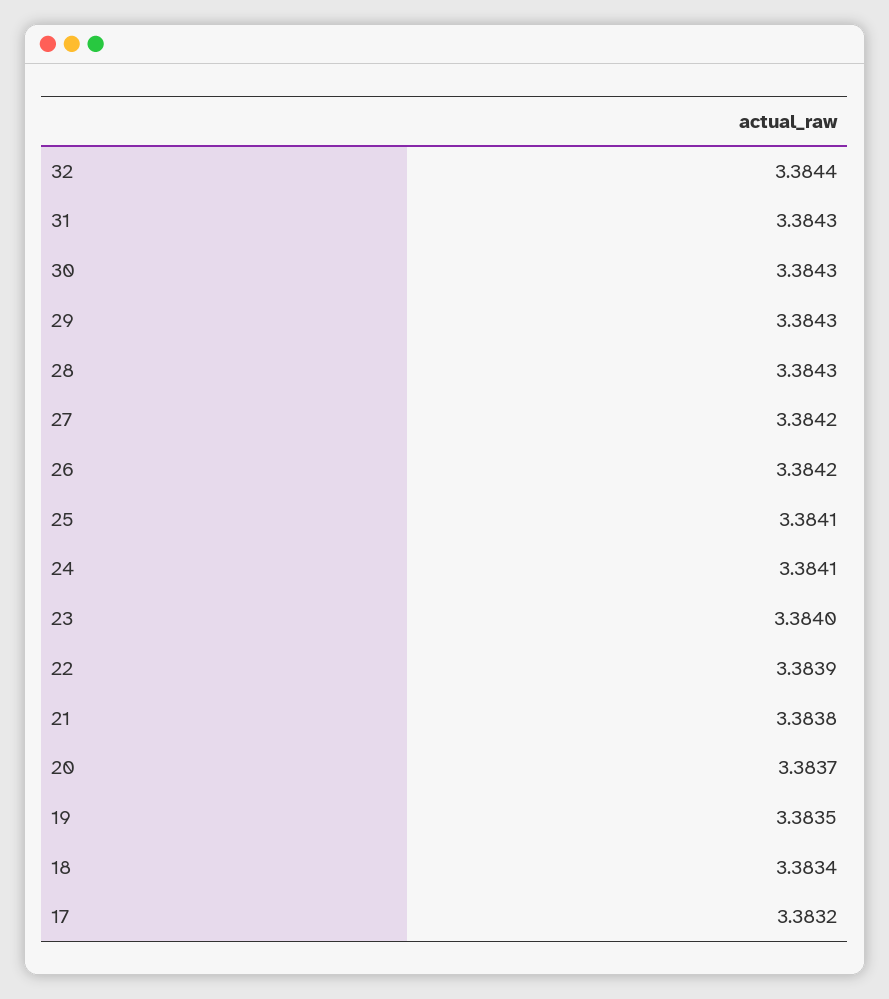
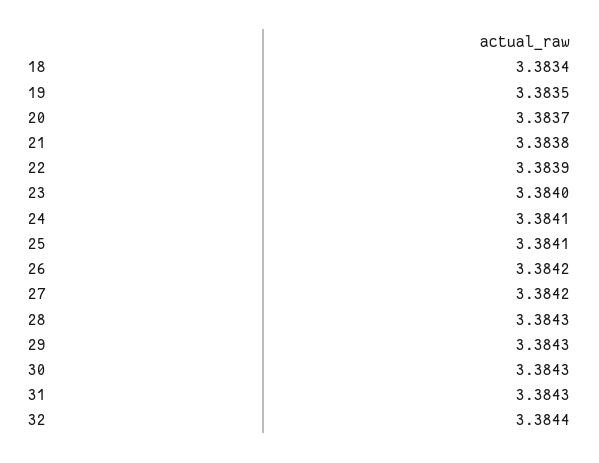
  {
    "32": 3.3844,
    "31": 3.3843,
    "30": 3.3843,
    "29": 3.3843,
    "28": 3.3843,
    "27": 3.3842,
    "26": 3.3842,
    "25": 3.3841,
    "24": 3.3841,
    "23": 3.384,
    "22": 3.3839,
    "21": 3.3838,
    "20": 3.3837,
    "19": 3.3835,
-   "18": 3.3834,
+   "18": 3.3834
-   "17": 3.3832
  }

